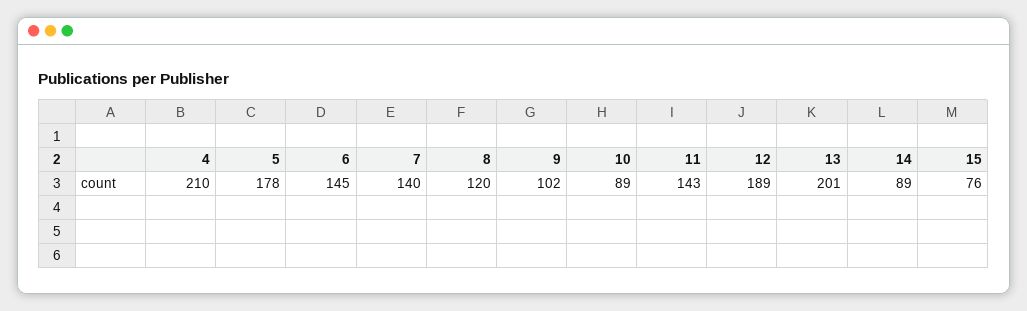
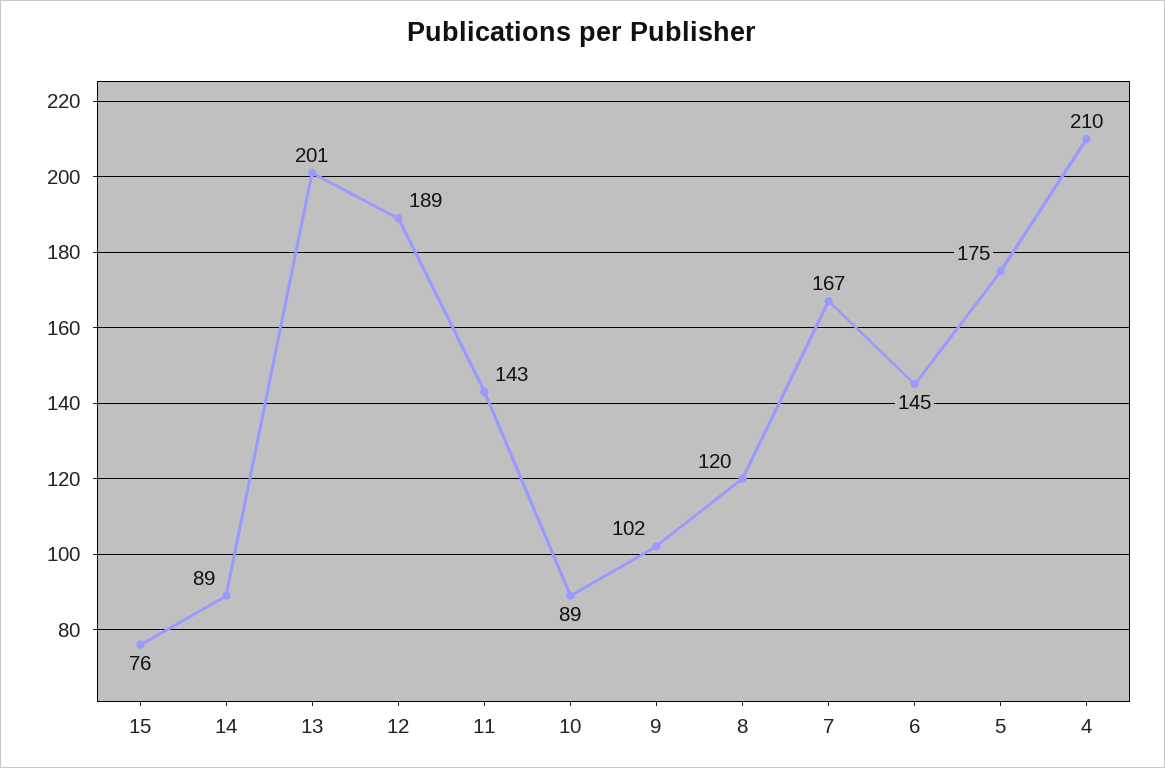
  {
    "4": 210,
-   "5": 178,
+   "5": 175,
    "6": 145,
-   "7": 140,
+   "7": 167,
    "8": 120,
    "9": 102,
    "10": 89,
    "11": 143,
    "12": 189,
    "13": 201,
    "14": 89,
    "15": 76
  }

